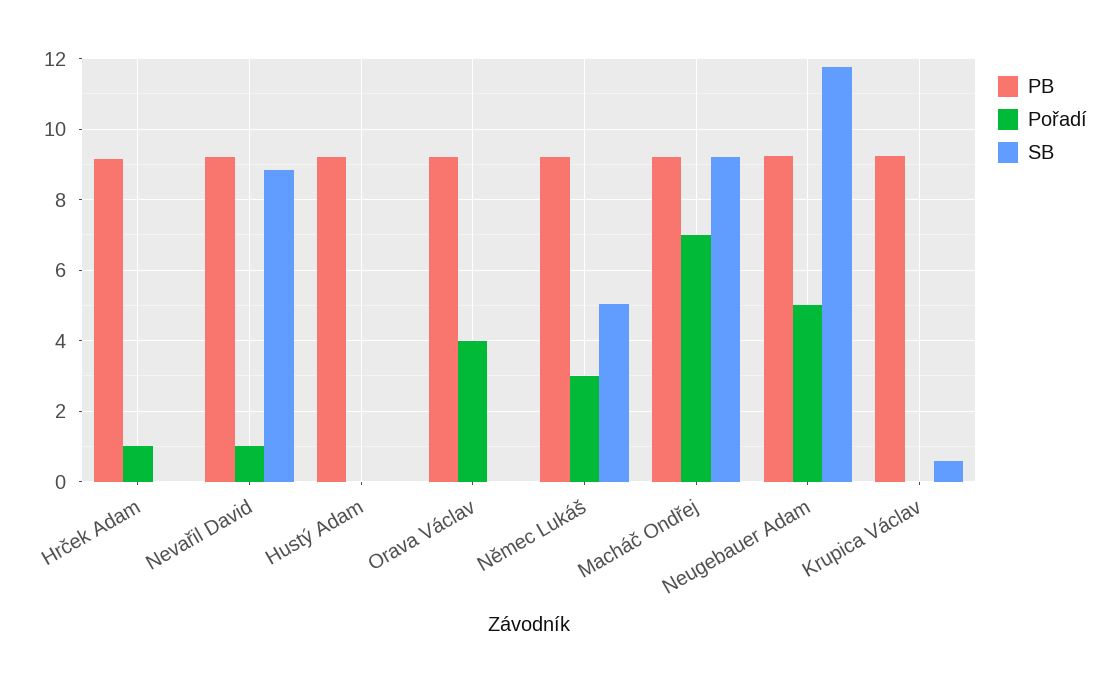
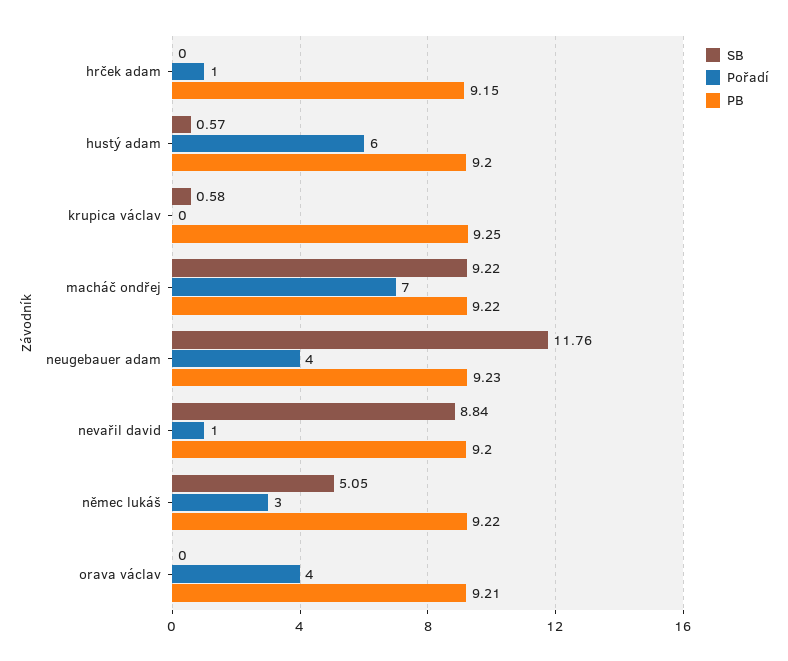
  {
    "PB": {
      "Hrček Adam": 9.15,
      "Nevařil David": 9.2,
      "Hustý Adam": 9.2,
      "Orava Václav": 9.21,
      "Němec Lukáš": 9.22,
      "Macháč Ondřej": 9.22,
      "Neugebauer Adam": 9.23,
      "Krupica Václav": 9.25
    },
    "Pořadí": {
      "Hrček Adam": 1,
      "Nevařil David": 1,
-     "Hustý Adam": 0,
+     "Hustý Adam": 6,
      "Orava Václav": 4,
      "Němec Lukáš": 3,
      "Macháč Ondřej": 7,
-     "Neugebauer Adam": 5,
+     "Neugebauer Adam": 4,
      "Krupica Václav": 0
    },
    "SB": {
      "Hrček Adam": 0,
      "Nevařil David": 8.84,
-     "Hustý Adam": 0,
+     "Hustý Adam": 0.57,
      "Orava Václav": 0,
      "Němec Lukáš": 5.05,
      "Macháč Ondřej": 9.22,
      "Neugebauer Adam": 11.76,
      "Krupica Václav": 0.58
    }
  }

